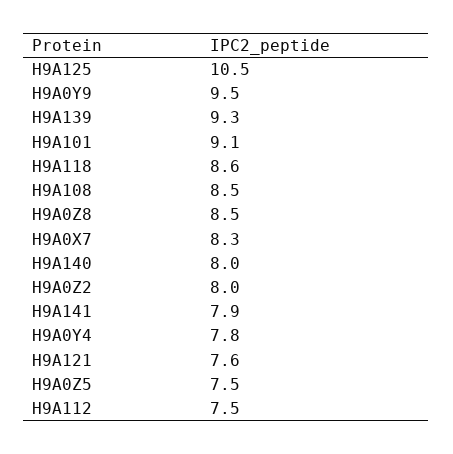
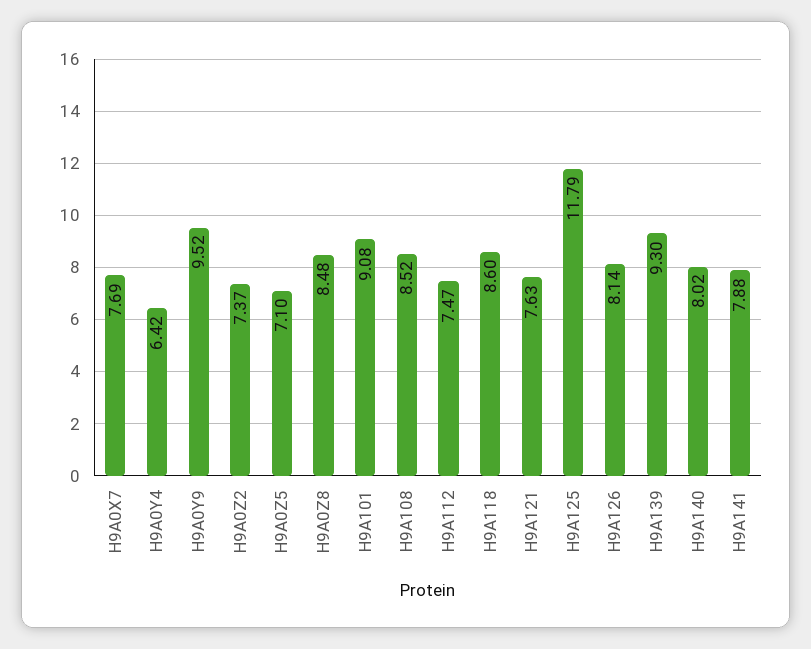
  {
-   "H9A125": 10.5,
+   "H9A125": 11.79,
    "H9A0Y9": 9.52,
    "H9A139": 9.3,
    "H9A101": 9.08,
    "H9A118": 8.6,
    "H9A108": 8.52,
    "H9A0Z8": 8.48,
-   "H9A0X7": 8.3,
+   "H9A0X7": 7.69,
    "H9A140": 8.02,
-   "H9A0Z2": 8,
+   "H9A0Z2": 7.37,
    "H9A141": 7.88,
-   "H9A0Y4": 7.8,
+   "H9A0Y4": 6.42,
    "H9A121": 7.63,
-   "H9A0Z5": 7.5,
+   "H9A0Z5": 7.1,
-   "H9A112": 7.47
+   "H9A112": 7.47,
+   "H9A126": 8.14
  }

